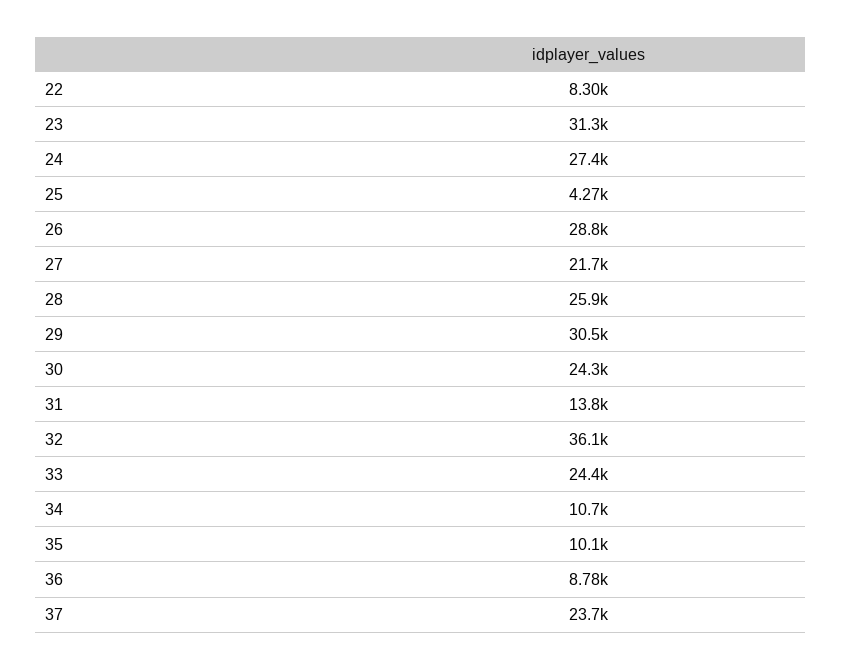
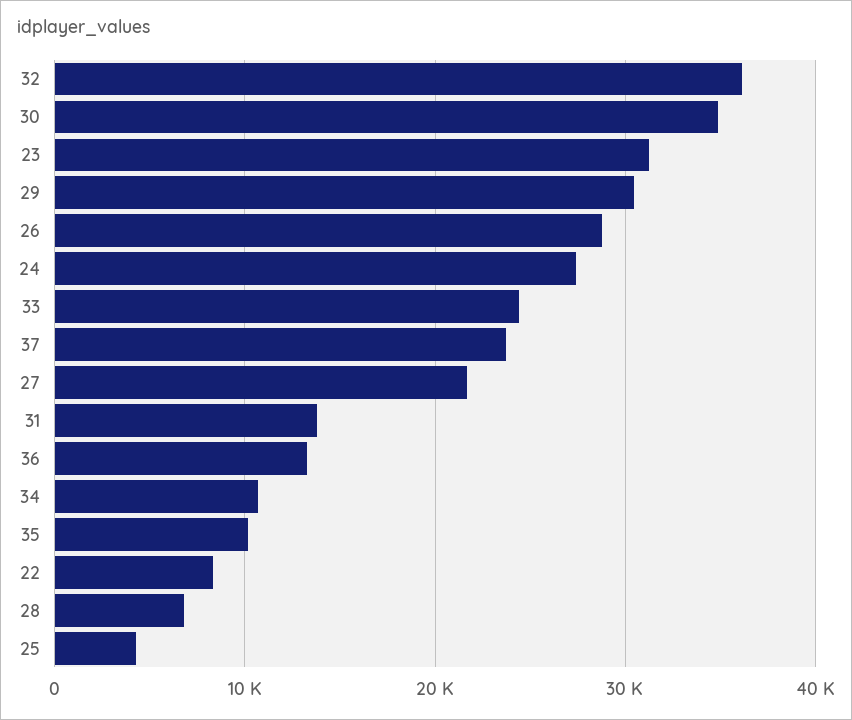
  {
    "22": 8300,
    "23": 31300,
    "24": 27400,
    "25": 4270,
    "26": 28800,
    "27": 21700,
-   "28": 25900,
+   "28": 7000,
    "29": 30500,
-   "30": 24300,
+   "30": 35000,
    "31": 13800,
    "32": 36100,
    "33": 24400,
    "34": 10700,
    "35": 10100,
-   "36": 8780,
+   "36": 13000,
    "37": 23700
  }

